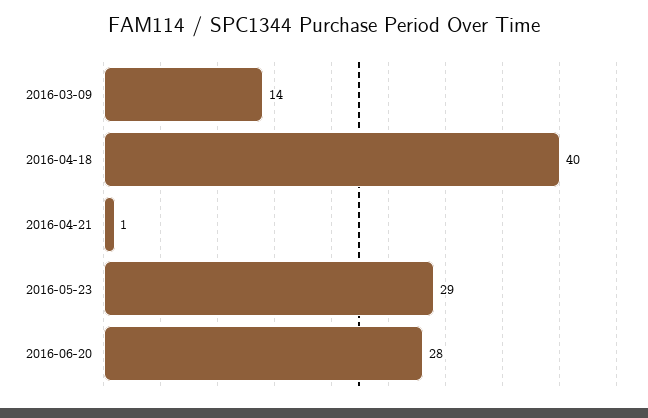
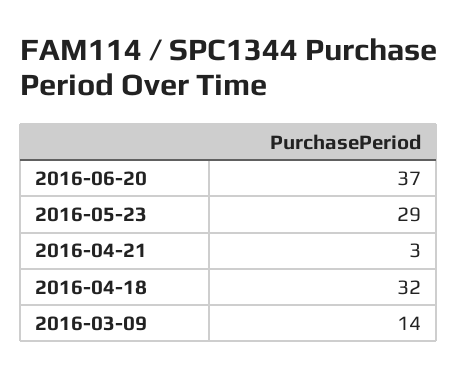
  {
    "2016-03-09": 14,
-   "2016-04-18": 40,
+   "2016-04-18": 32,
-   "2016-04-21": 1,
+   "2016-04-21": 3,
    "2016-05-23": 29,
-   "2016-06-20": 28
+   "2016-06-20": 37
  }

